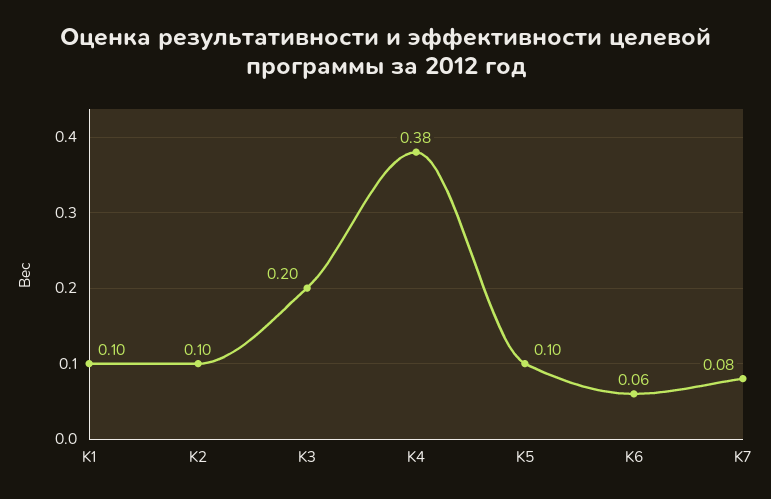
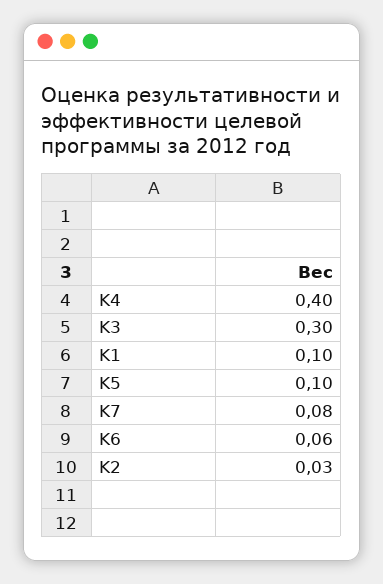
  {
    "K1": 0.1,
-   "K2": 0.1,
+   "K2": 0.03,
-   "K3": 0.2,
+   "K3": 0.3,
-   "K4": 0.38,
+   "K4": 0.4,
    "K5": 0.1,
    "K6": 0.06,
    "K7": 0.08
  }

